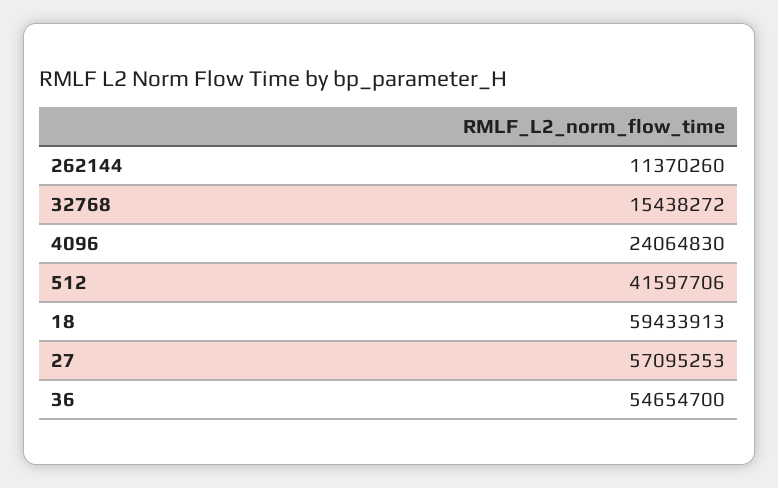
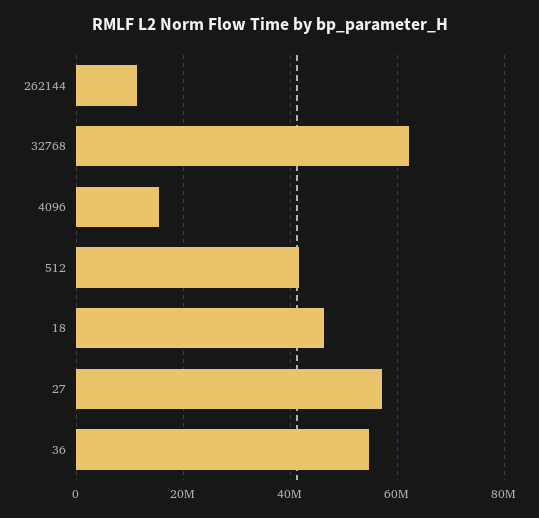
  {
    "262144": 11370260,
-   "32768": 15438272,
+   "32768": 62000000,
-   "4096": 24064830,
+   "4096": 16000000,
    "512": 41597706,
-   "18": 59433913,
+   "18": 46000000,
    "27": 57095253,
    "36": 54654700
  }

